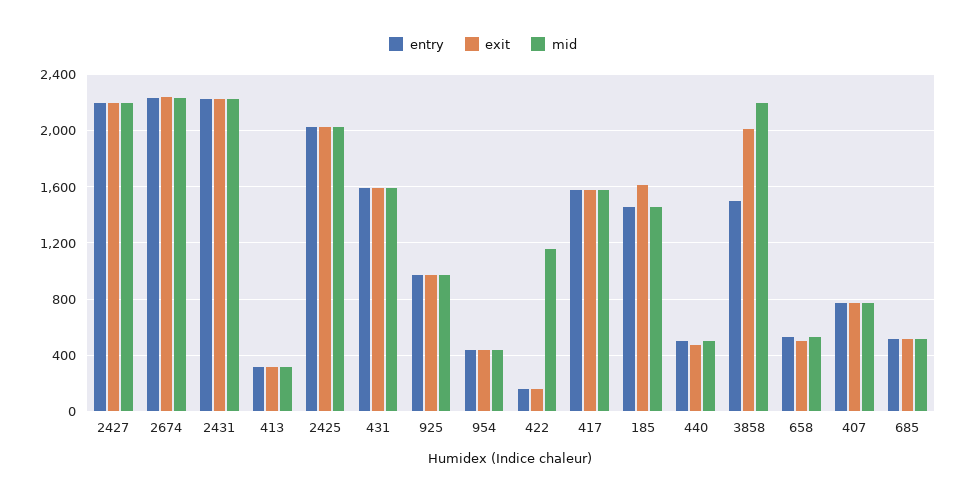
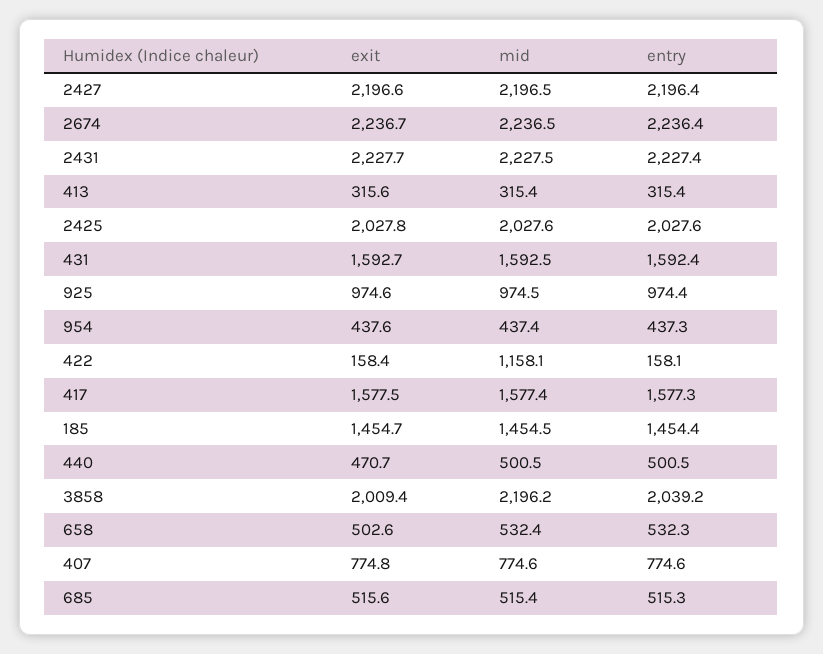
  {
    "entry": {
      "2427": 2196.4,
      "2674": 2236.4,
      "2431": 2227.4,
      "413": 315.4,
      "2425": 2027.6,
      "431": 1592.4,
      "925": 974.4,
      "954": 437.3,
      "422": 158.1,
      "417": 1577.3,
      "185": 1454.4,
      "440": 500.5,
-     "3858": 1500,
+     "3858": 2039.2,
      "658": 532.3,
      "407": 774.6,
      "685": 515.3
    },
    "exit": {
      "2427": 2196.6,
      "2674": 2236.7,
      "2431": 2227.7,
      "413": 315.6,
      "2425": 2027.8,
      "431": 1592.7,
      "925": 974.6,
      "954": 437.6,
      "422": 158.4,
      "417": 1577.5,
-     "185": 1600,
+     "185": 1454.7,
      "440": 470.7,
      "3858": 2009.4,
      "658": 502.6,
      "407": 774.8,
      "685": 515.6
    },
    "mid": {
      "2427": 2196.5,
      "2674": 2236.5,
      "2431": 2227.5,
      "413": 315.4,
      "2425": 2027.6,
      "431": 1592.5,
      "925": 974.5,
      "954": 437.4,
      "422": 1158.1,
      "417": 1577.4,
      "185": 1454.5,
      "440": 500.5,
      "3858": 2196.2,
      "658": 532.4,
      "407": 774.6,
      "685": 515.4
    }
  }

